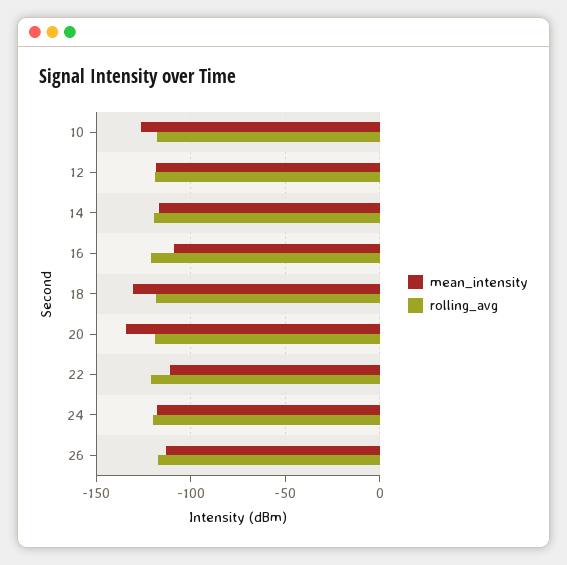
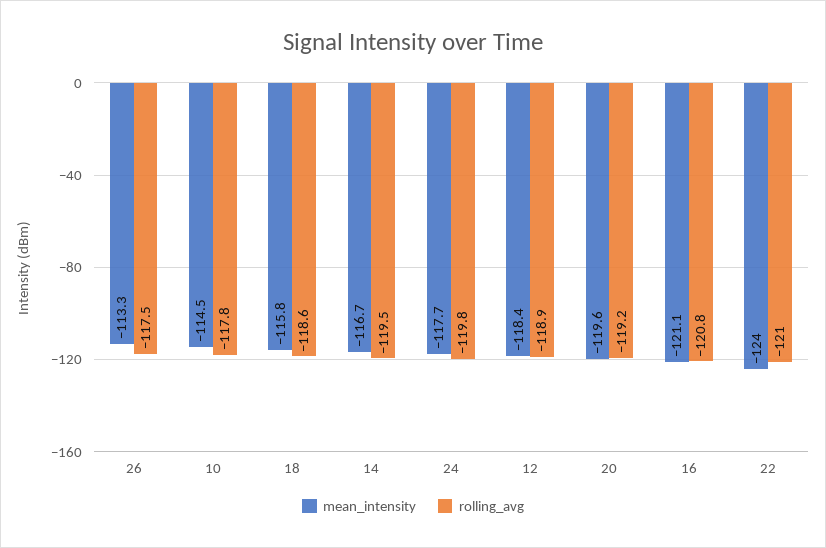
  {
    "mean_intensity": {
-     "10": -125,
+     "10": -114.5,
      "12": -118.4,
      "14": -116.7,
-     "16": -110,
+     "16": -121.1,
-     "18": -130,
+     "18": -115.8,
-     "20": -135,
+     "20": -119.6,
-     "22": -110,
+     "22": -124,
      "24": -117.7,
      "26": -113.3
    },
    "rolling_avg": {
      "10": -117.8,
      "12": -118.9,
      "14": -119.5,
      "16": -120.8,
      "18": -118.6,
      "20": -119.2,
      "22": -121,
      "24": -119.8,
      "26": -117.5
    }
  }

